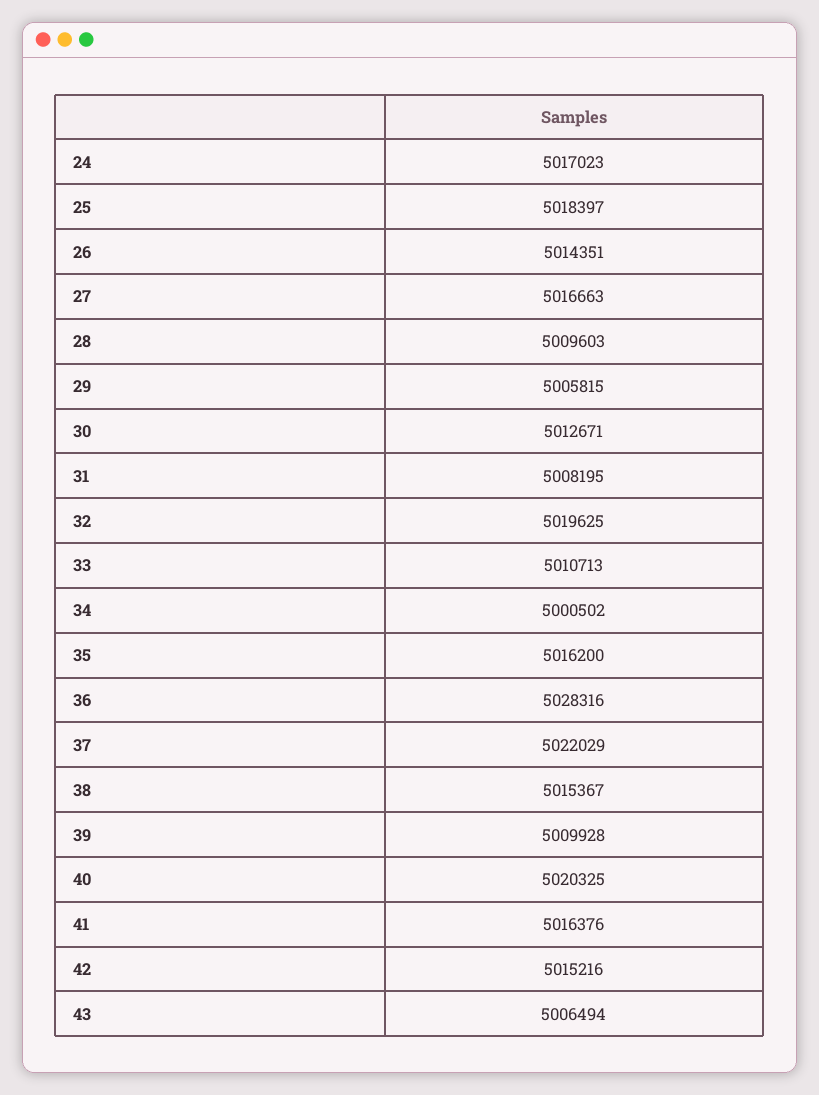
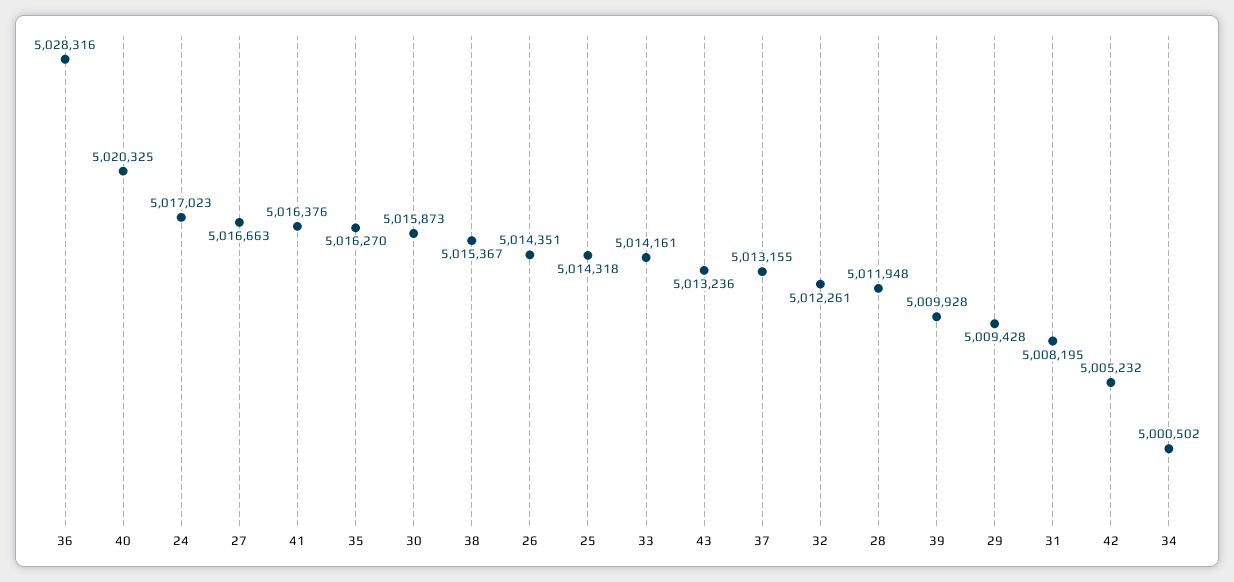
  {
    "24": 5017023,
-   "25": 5018397,
+   "25": 5014318,
    "26": 5014351,
    "27": 5016663,
-   "28": 5009603,
+   "28": 5011948,
-   "29": 5005815,
+   "29": 5009428,
-   "30": 5012671,
+   "30": 5015873,
    "31": 5008195,
-   "32": 5019625,
+   "32": 5012261,
-   "33": 5010713,
+   "33": 5014161,
    "34": 5000502,
-   "35": 5016200,
+   "35": 5016270,
    "36": 5028316,
-   "37": 5022029,
+   "37": 5013155,
    "38": 5015367,
    "39": 5009928,
    "40": 5020325,
    "41": 5016376,
-   "42": 5015216,
+   "42": 5005232,
-   "43": 5006494
+   "43": 5013236
  }

